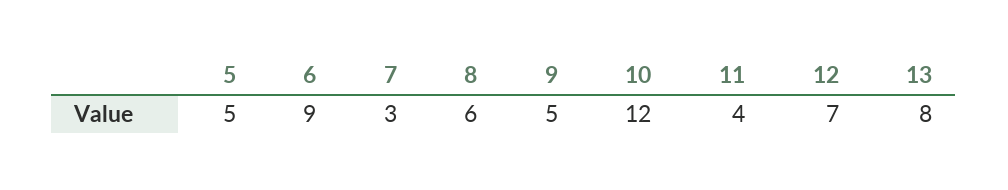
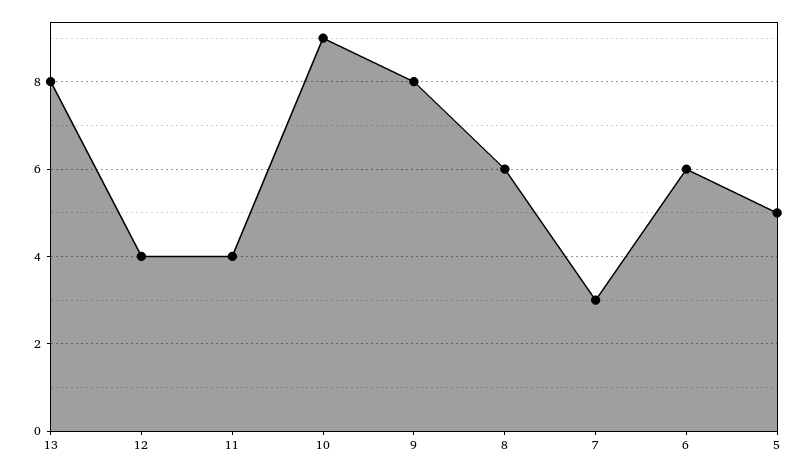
  {
    "5": 5,
-   "6": 9,
+   "6": 6,
    "7": 3,
    "8": 6,
-   "9": 5,
+   "9": 8,
-   "10": 12,
+   "10": 9,
    "11": 4,
-   "12": 7,
+   "12": 4,
    "13": 8
  }

